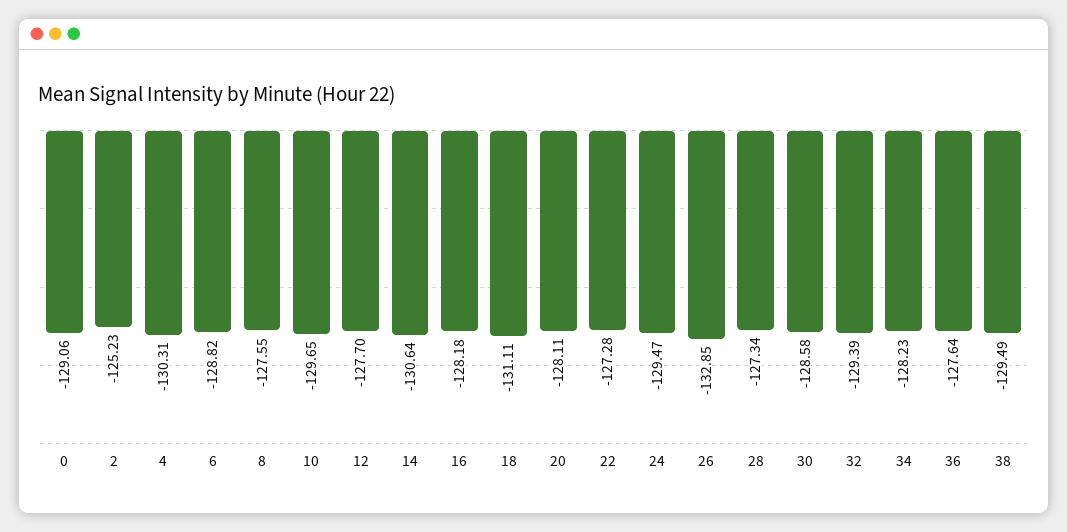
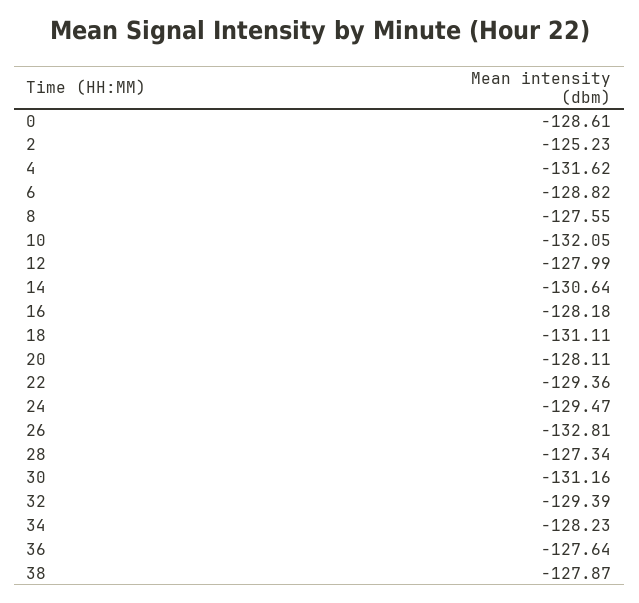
  {
-   "0": -129.06,
+   "0": -128.61,
    "2": -125.23,
-   "4": -130.31,
+   "4": -131.62,
    "6": -128.82,
    "8": -127.55,
-   "10": -129.65,
+   "10": -132.05,
-   "12": -127.7,
+   "12": -127.99,
    "14": -130.64,
    "16": -128.18,
    "18": -131.11,
    "20": -128.11,
-   "22": -127.28,
+   "22": -129.36,
    "24": -129.47,
-   "26": -132.85,
+   "26": -132.81,
    "28": -127.34,
-   "30": -128.58,
+   "30": -131.16,
    "32": -129.39,
    "34": -128.23,
    "36": -127.64,
-   "38": -129.49
+   "38": -127.87
  }

